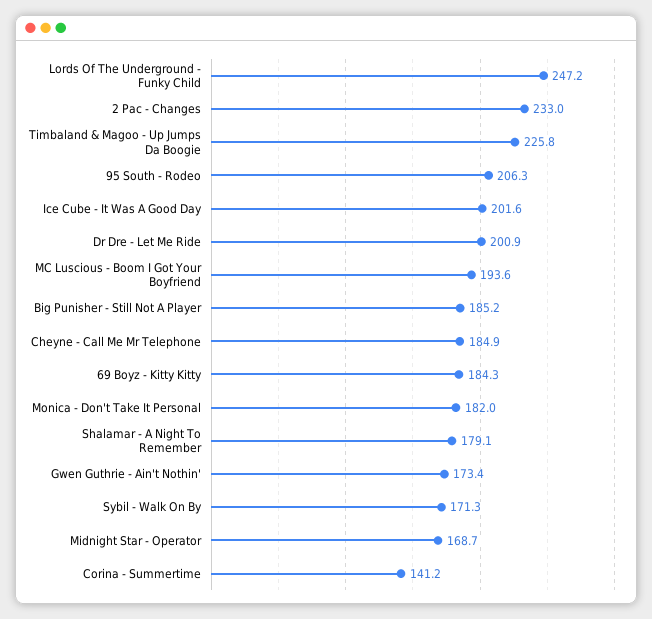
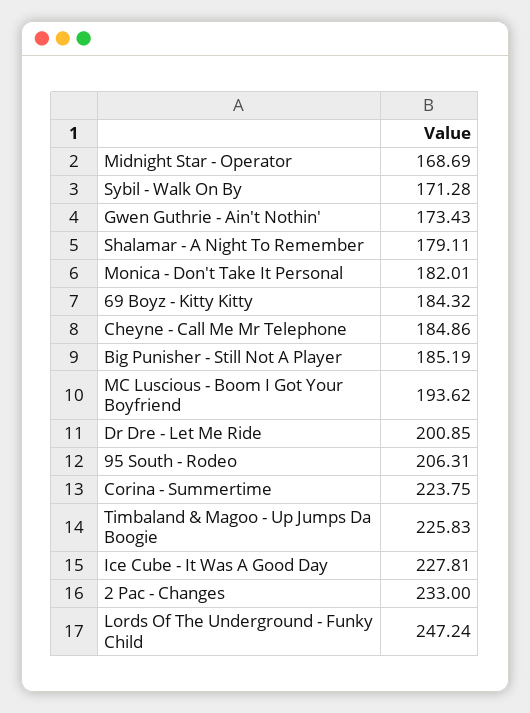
  {
    "Lords Of The Underground - Funky Child": 247.24,
    "2 Pac - Changes": 233,
    "Timbaland & Magoo - Up Jumps Da Boogie": 225.83,
    "95 South - Rodeo": 206.31,
-   "Ice Cube - It Was A Good Day": 201.6,
+   "Ice Cube - It Was A Good Day": 227.81,
    "Dr Dre - Let Me Ride": 200.85,
    "MC Luscious - Boom I Got Your Boyfriend": 193.62,
    "Big Punisher - Still Not A Player": 185.19,
    "Cheyne - Call Me Mr Telephone": 184.86,
    "69 Boyz - Kitty Kitty": 184.32,
    "Monica - Don't Take It Personal": 182.01,
    "Shalamar - A Night To Remember": 179.11,
    "Gwen Guthrie - Ain't Nothin'": 173.43,
    "Sybil - Walk On By": 171.28,
    "Midnight Star - Operator": 168.69,
-   "Corina - Summertime": 141.2
+   "Corina - Summertime": 223.75
  }

